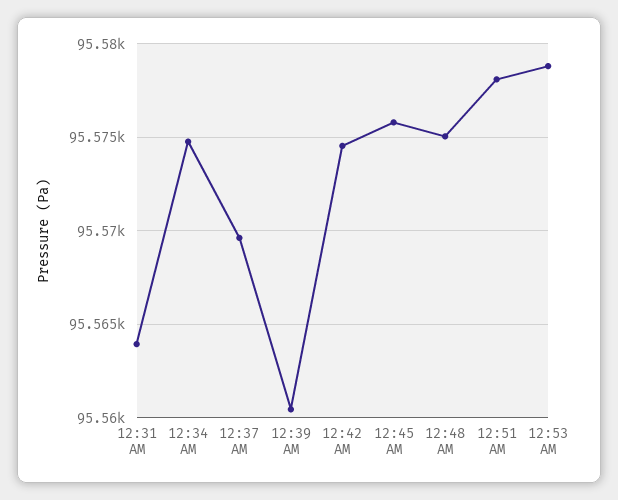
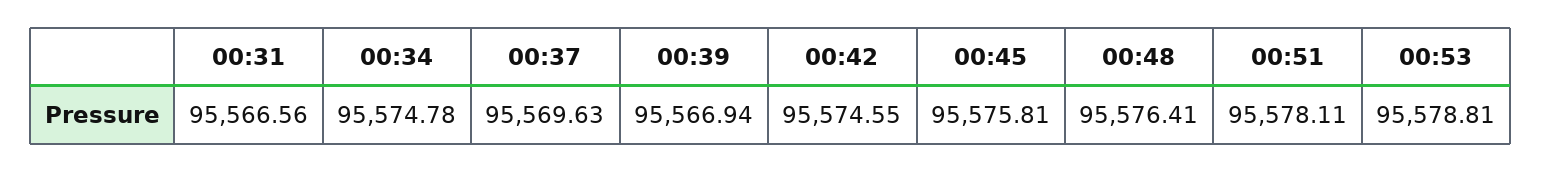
  {
-   "12:31 AM": 95564,
+   "12:31 AM": 95566.56,
    "12:34 AM": 95574.78,
    "12:37 AM": 95569.63,
-   "12:39 AM": 95560.5,
+   "12:39 AM": 95566.94,
    "12:42 AM": 95574.55,
    "12:45 AM": 95575.81,
-   "12:48 AM": 95575,
+   "12:48 AM": 95576.41,
    "12:51 AM": 95578.11,
    "12:53 AM": 95578.81
  }

